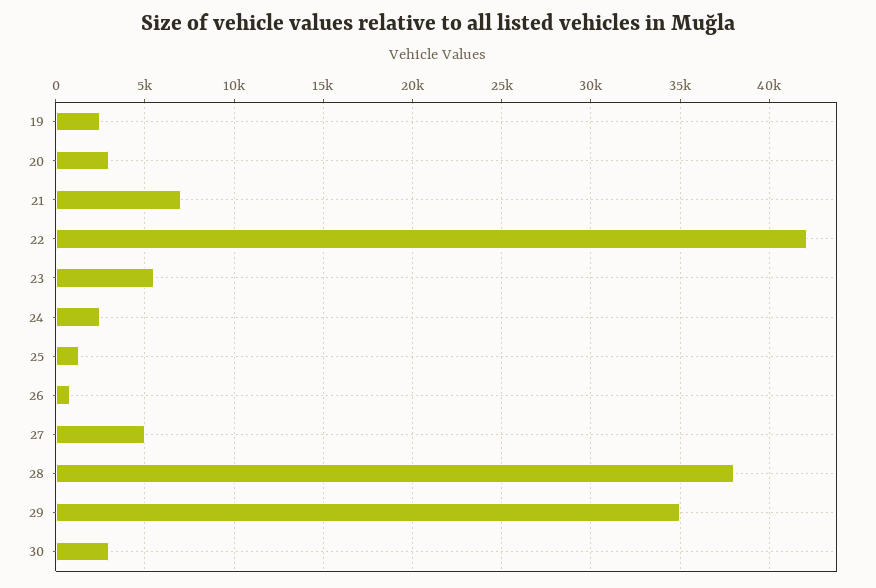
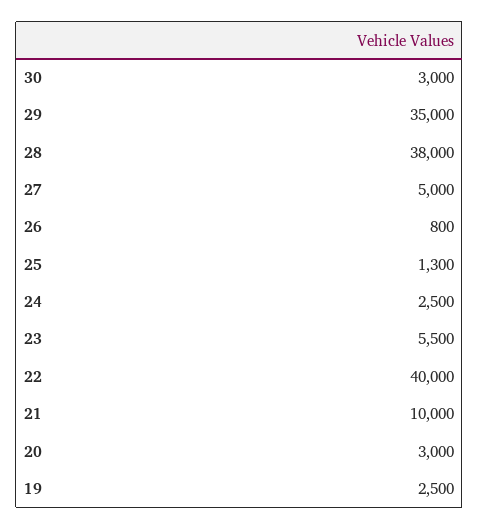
  {
    "19": 2500,
    "20": 3000,
-   "21": 7000,
+   "21": 10000,
-   "22": 42000,
+   "22": 40000,
    "23": 5500,
    "24": 2500,
    "25": 1300,
    "26": 800,
    "27": 5000,
    "28": 38000,
    "29": 35000,
    "30": 3000
  }

